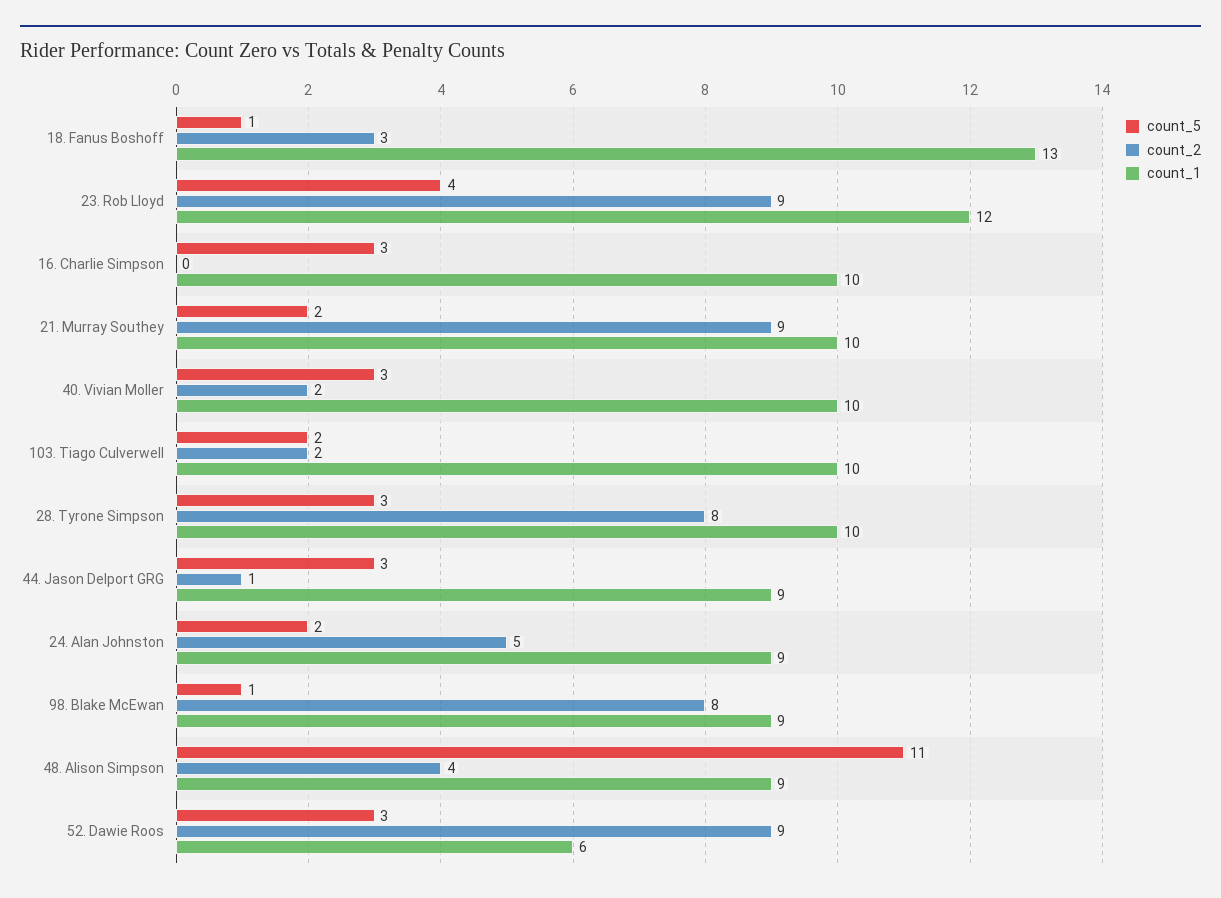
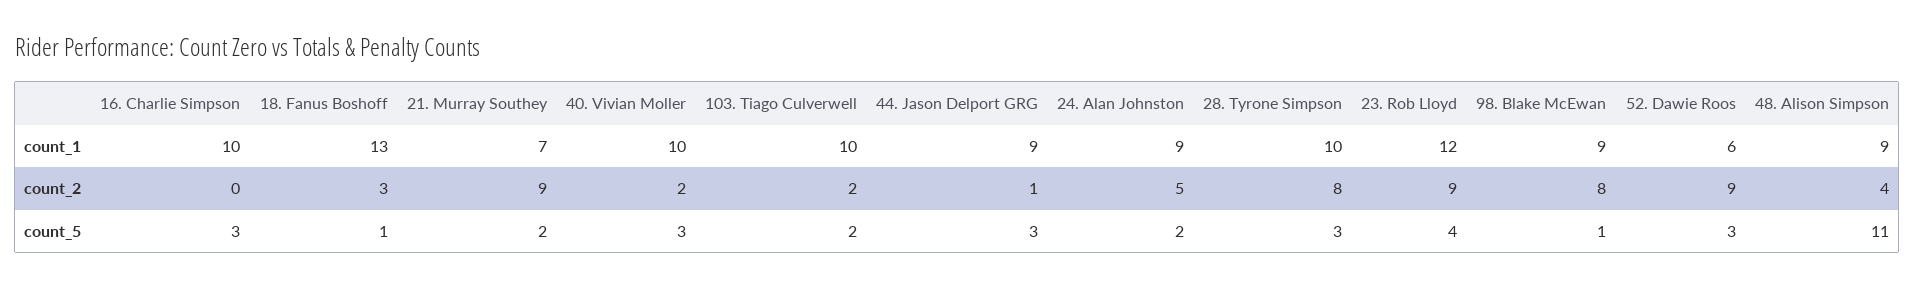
  {
    "count_5": {
      "18. Fanus Boshoff": 1,
      "23. Rob Lloyd": 4,
      "16. Charlie Simpson": 3,
      "21. Murray Southey": 2,
      "40. Vivian Moller": 3,
      "103. Tiago Culverwell": 2,
      "28. Tyrone Simpson": 3,
      "44. Jason Delport GRG": 3,
      "24. Alan Johnston": 2,
      "98. Blake McEwan": 1,
      "48. Alison Simpson": 11,
      "52. Dawie Roos": 3
    },
    "count_2": {
      "18. Fanus Boshoff": 3,
      "23. Rob Lloyd": 9,
      "16. Charlie Simpson": 0,
      "21. Murray Southey": 9,
      "40. Vivian Moller": 2,
      "103. Tiago Culverwell": 2,
      "28. Tyrone Simpson": 8,
      "44. Jason Delport GRG": 1,
      "24. Alan Johnston": 5,
      "98. Blake McEwan": 8,
      "48. Alison Simpson": 4,
      "52. Dawie Roos": 9
    },
    "count_1": {
      "18. Fanus Boshoff": 13,
      "23. Rob Lloyd": 12,
      "16. Charlie Simpson": 10,
-     "21. Murray Southey": 10,
+     "21. Murray Southey": 7,
      "40. Vivian Moller": 10,
      "103. Tiago Culverwell": 10,
      "28. Tyrone Simpson": 10,
      "44. Jason Delport GRG": 9,
      "24. Alan Johnston": 9,
      "98. Blake McEwan": 9,
      "48. Alison Simpson": 9,
      "52. Dawie Roos": 6
    }
  }

